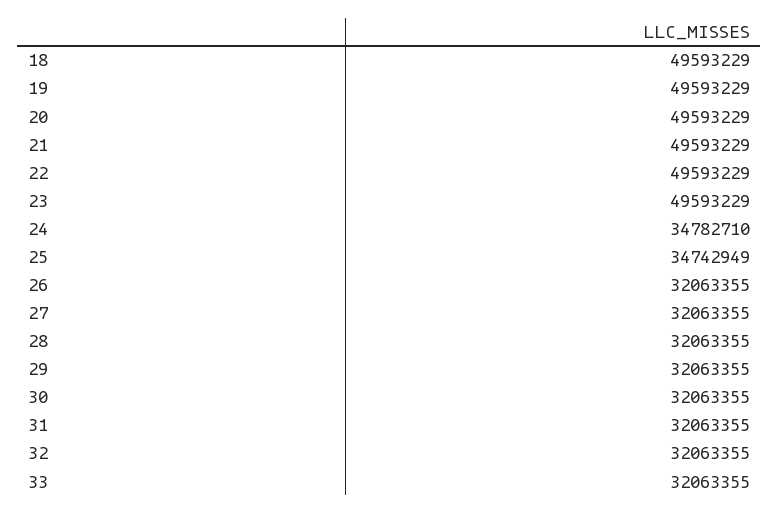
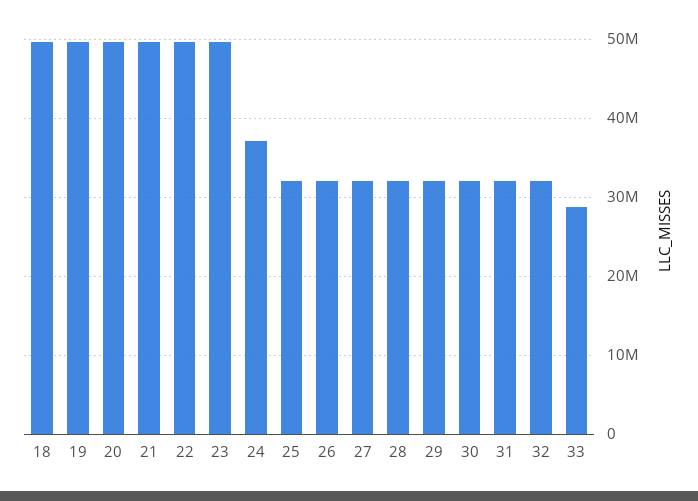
  {
    "18": 49593229,
    "19": 49593229,
    "20": 49593229,
    "21": 49593229,
    "22": 49593229,
    "23": 49593229,
-   "24": 34782710,
+   "24": 37000000,
-   "25": 34742949,
+   "25": 32000000,
    "26": 32063355,
    "27": 32063355,
    "28": 32063355,
    "29": 32063355,
    "30": 32063355,
    "31": 32063355,
    "32": 32063355,
-   "33": 32063355
+   "33": 29000000
  }

